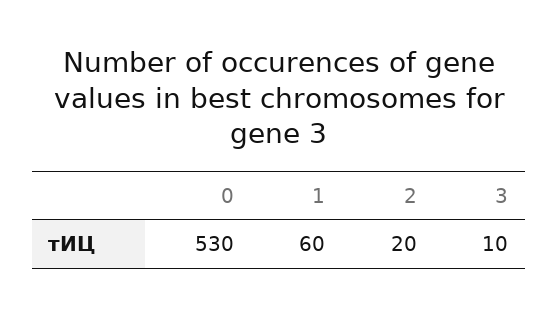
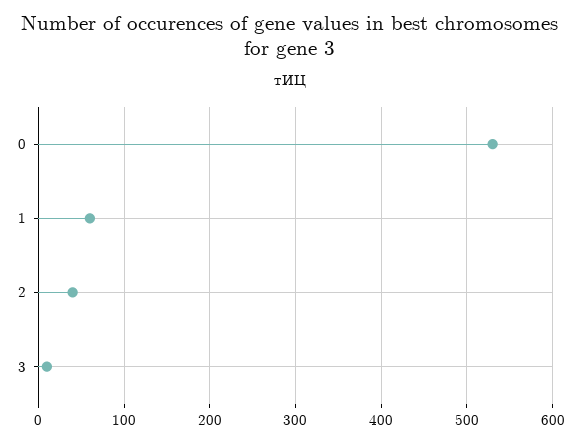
  {
    "0": 530,
    "1": 60,
-   "2": 20,
+   "2": 40,
    "3": 10
  }

